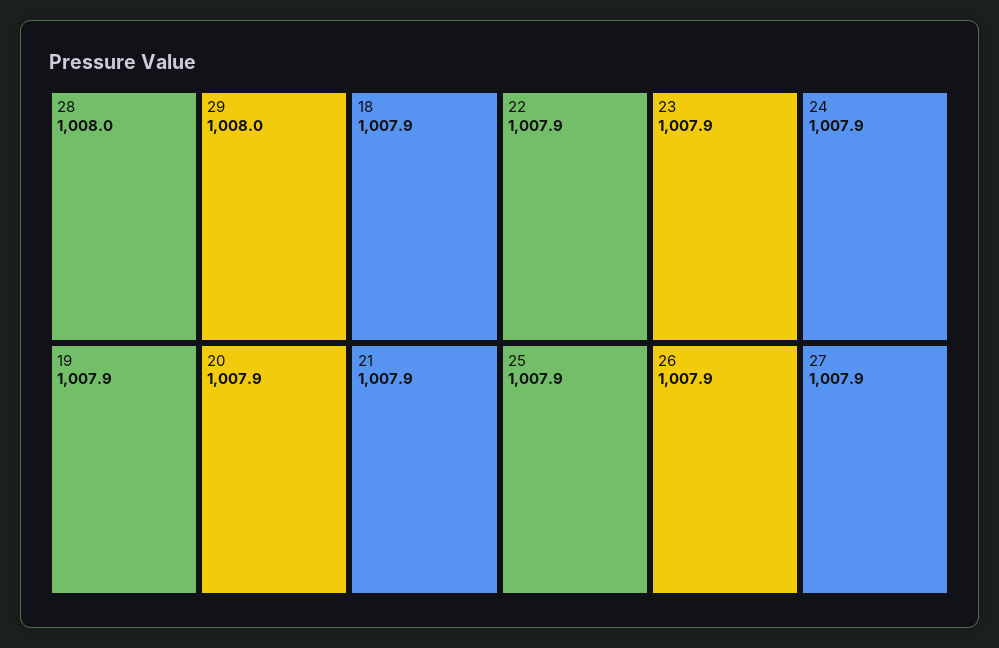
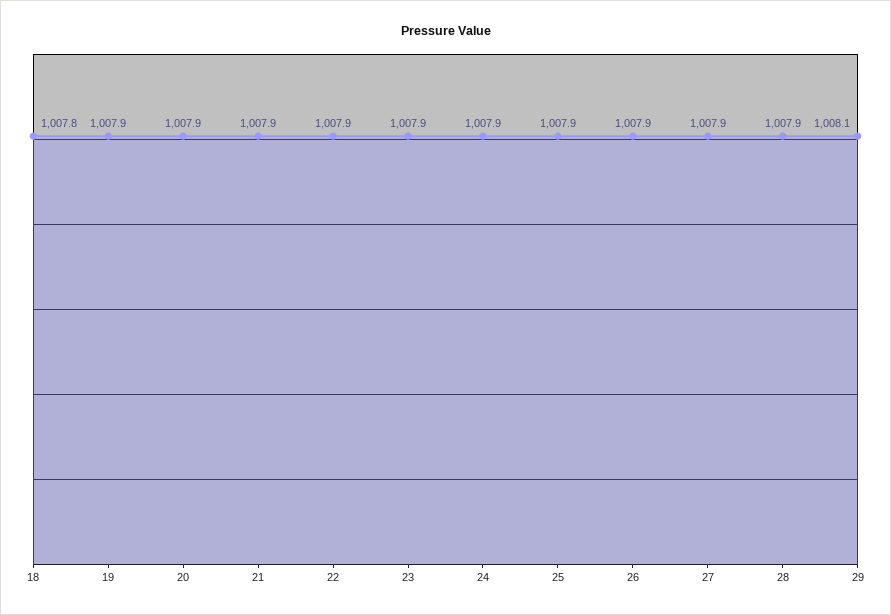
  {
-   "28": 1008,
+   "28": 1007.9,
-   "29": 1008,
+   "29": 1008.1,
-   "18": 1007.9,
+   "18": 1007.8,
    "19": 1007.9,
    "20": 1007.9,
    "21": 1007.9,
    "22": 1007.9,
    "23": 1007.9,
    "24": 1007.9,
    "25": 1007.9,
    "26": 1007.9,
    "27": 1007.9
  }

